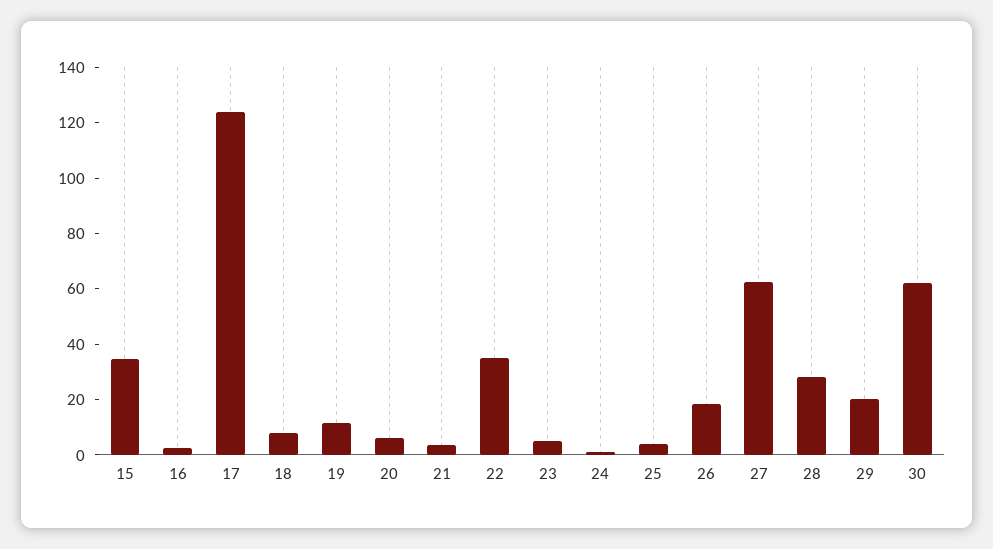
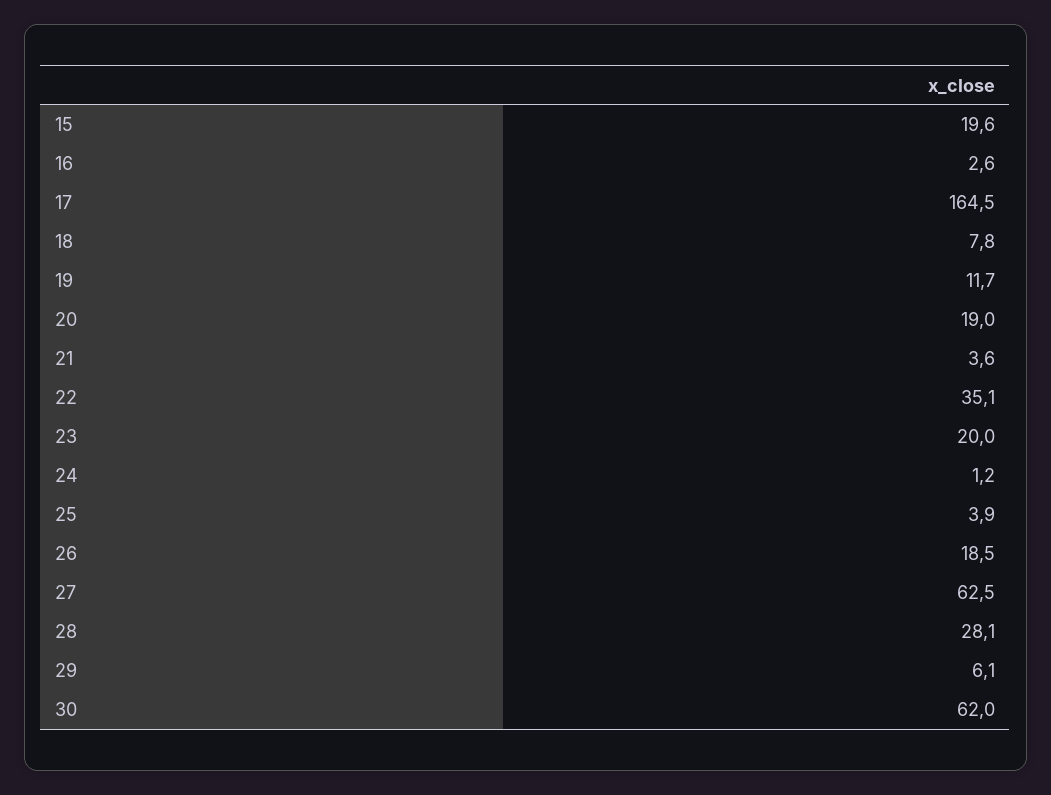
  {
-   "15": 35,
+   "15": 19.6,
    "16": 2.6,
-   "17": 125,
+   "17": 164.5,
    "18": 7.8,
    "19": 11.7,
-   "20": 5,
+   "20": 19,
    "21": 3.6,
    "22": 35.1,
-   "23": 5,
+   "23": 20,
    "24": 1.2,
    "25": 3.9,
    "26": 18.5,
    "27": 62.5,
    "28": 28.1,
-   "29": 20,
+   "29": 6.1,
    "30": 62
  }

